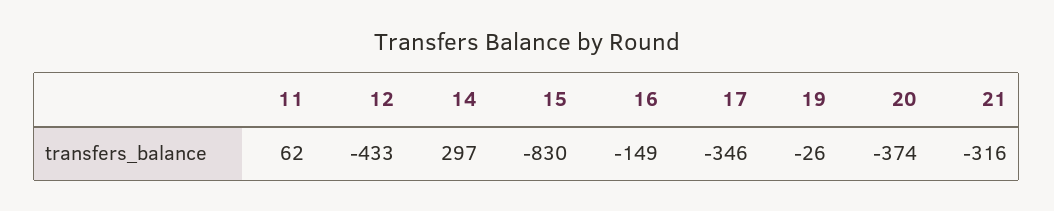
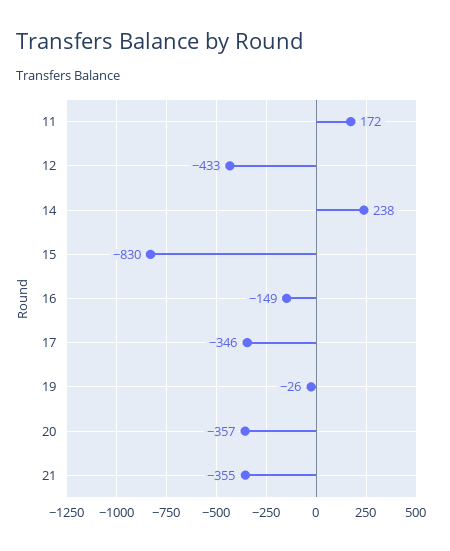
  {
-   "11": 62,
+   "11": 172,
    "12": -433,
-   "14": 297,
+   "14": 238,
    "15": -830,
    "16": -149,
    "17": -346,
    "19": -26,
-   "20": -374,
+   "20": -357,
-   "21": -316
+   "21": -355
  }

